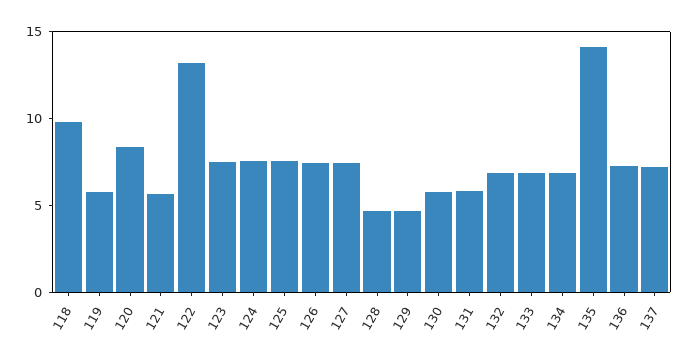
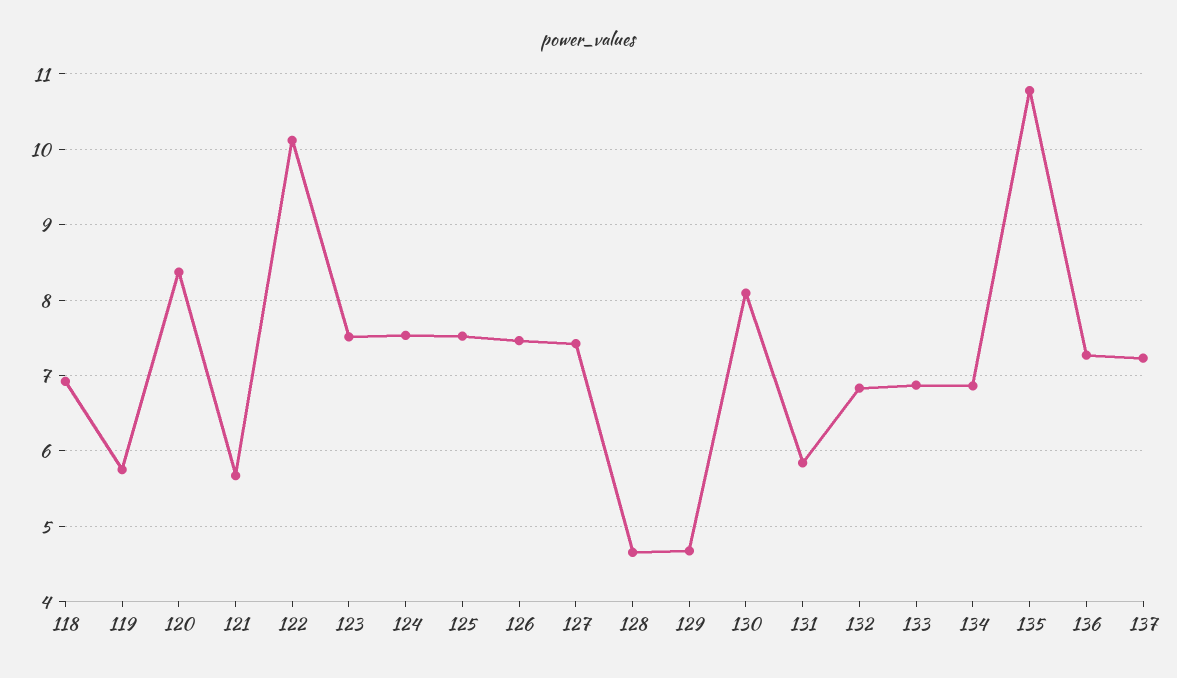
  {
-   "118": 10,
+   "118": 6.9,
    "119": 5.8,
    "120": 8.4,
    "121": 5.7,
-   "122": 13,
+   "122": 10.1,
    "123": 7.5,
    "124": 7.5,
    "125": 7.5,
    "126": 7.5,
    "127": 7.4,
    "128": 4.7,
    "129": 4.7,
-   "130": 6,
+   "130": 8.1,
    "131": 5.8,
    "132": 6.8,
    "133": 6.9,
    "134": 6.9,
-   "135": 14,
+   "135": 10.8,
    "136": 7.3,
    "137": 7.2
  }

